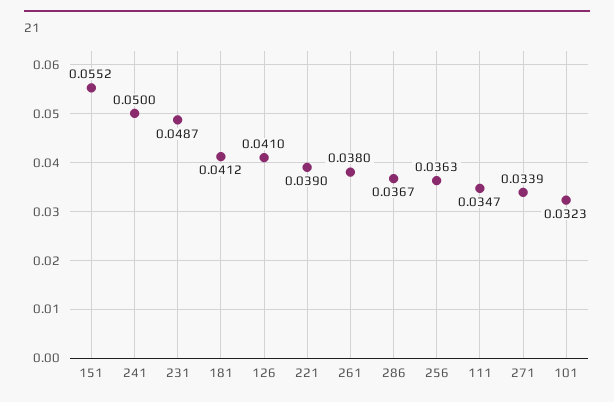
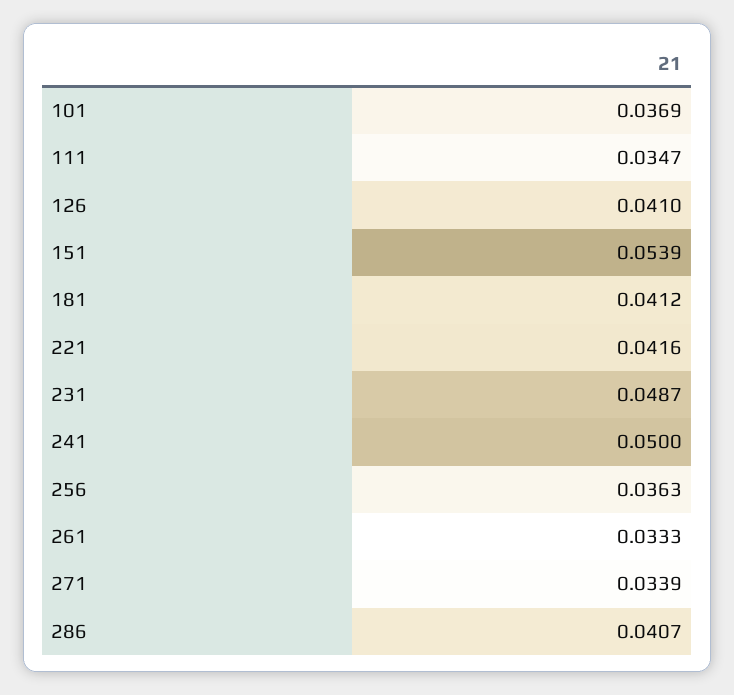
  {
-   "151": 0.0552,
+   "151": 0.0539,
    "241": 0.05,
    "231": 0.0487,
    "181": 0.0412,
    "126": 0.041,
-   "221": 0.039,
+   "221": 0.0416,
-   "261": 0.038,
+   "261": 0.0333,
-   "286": 0.0367,
+   "286": 0.0407,
    "256": 0.0363,
    "111": 0.0347,
    "271": 0.0339,
-   "101": 0.0323
+   "101": 0.0369
  }

